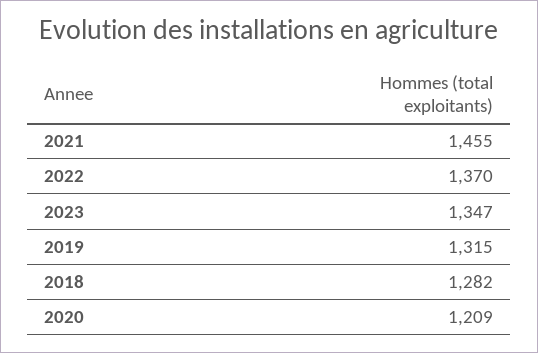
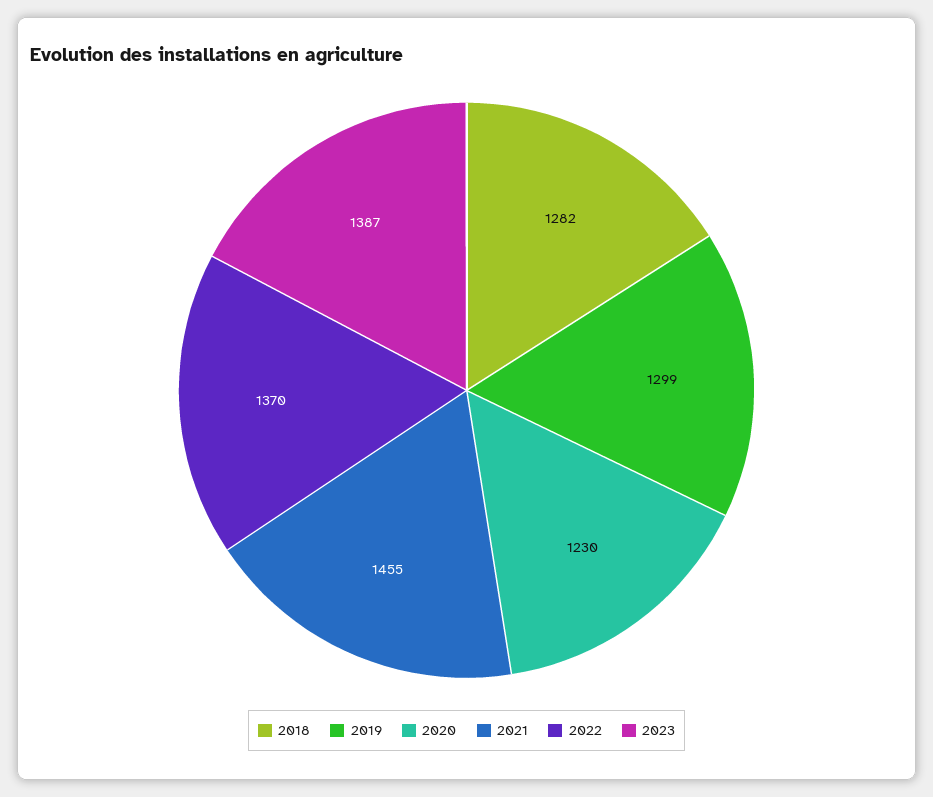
  {
    "2021": 1455,
    "2022": 1370,
-   "2023": 1347,
+   "2023": 1387,
-   "2019": 1315,
+   "2019": 1299,
    "2018": 1282,
-   "2020": 1209
+   "2020": 1230
  }

